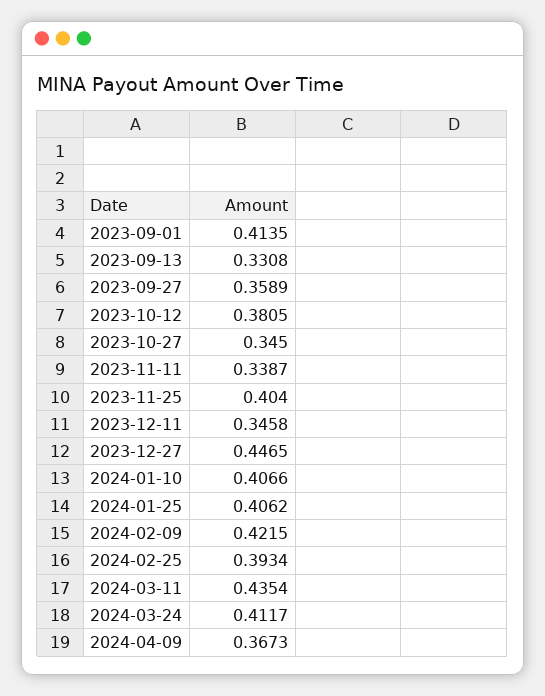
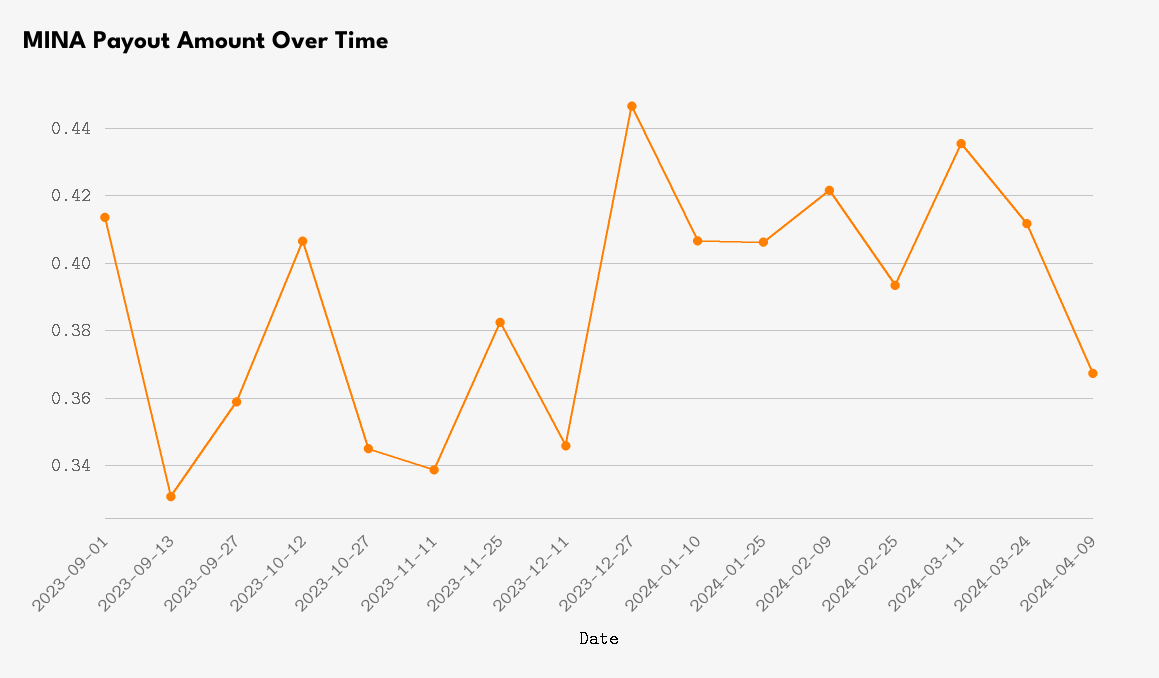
  {
    "2023-09-01": 0.4135,
    "2023-09-13": 0.3308,
    "2023-09-27": 0.3589,
-   "2023-10-12": 0.3805,
+   "2023-10-12": 0.406,
    "2023-10-27": 0.345,
    "2023-11-11": 0.3387,
-   "2023-11-25": 0.404,
+   "2023-11-25": 0.382,
    "2023-12-11": 0.3458,
    "2023-12-27": 0.4465,
    "2024-01-10": 0.4066,
    "2024-01-25": 0.4062,
    "2024-02-09": 0.4215,
    "2024-02-25": 0.3934,
    "2024-03-11": 0.4354,
    "2024-03-24": 0.4117,
    "2024-04-09": 0.3673
  }

